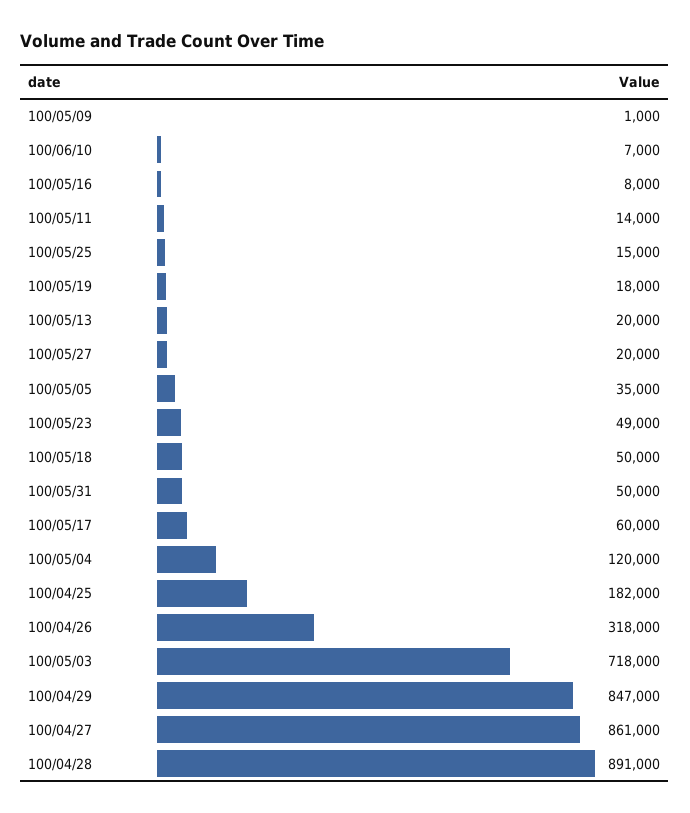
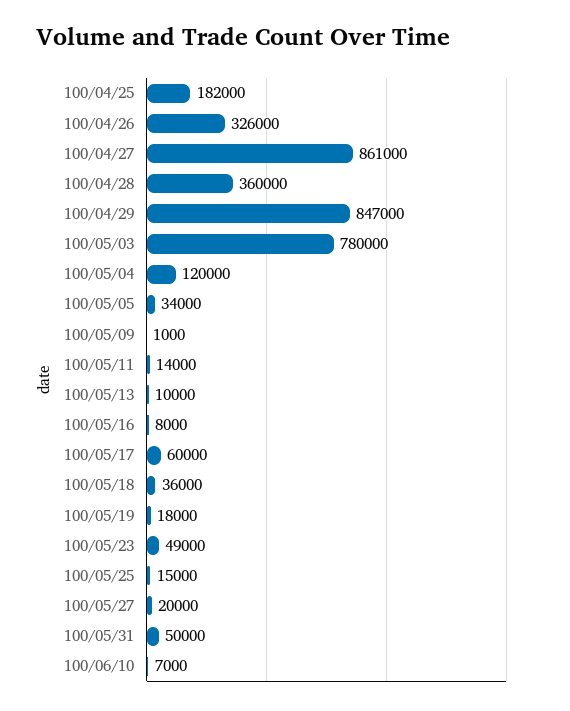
  {
    "100/05/09": 1000,
    "100/06/10": 7000,
    "100/05/16": 8000,
    "100/05/11": 14000,
    "100/05/25": 15000,
    "100/05/19": 18000,
-   "100/05/13": 20000,
+   "100/05/13": 10000,
    "100/05/27": 20000,
-   "100/05/05": 35000,
+   "100/05/05": 34000,
    "100/05/23": 49000,
-   "100/05/18": 50000,
+   "100/05/18": 36000,
    "100/05/31": 50000,
    "100/05/17": 60000,
    "100/05/04": 120000,
    "100/04/25": 182000,
-   "100/04/26": 318000,
+   "100/04/26": 326000,
-   "100/05/03": 718000,
+   "100/05/03": 780000,
    "100/04/29": 847000,
    "100/04/27": 861000,
-   "100/04/28": 891000
+   "100/04/28": 360000
  }

